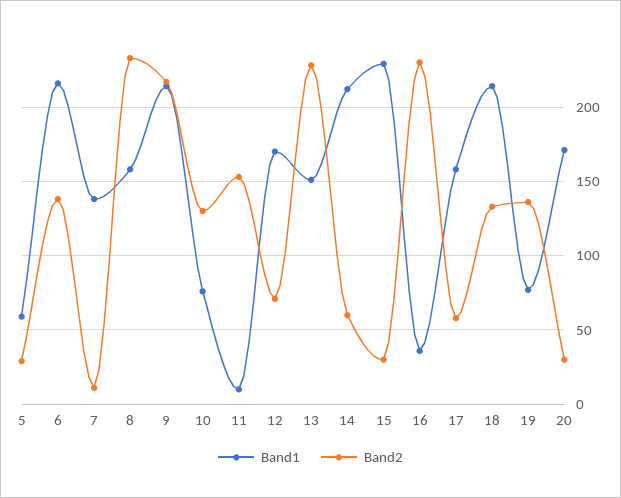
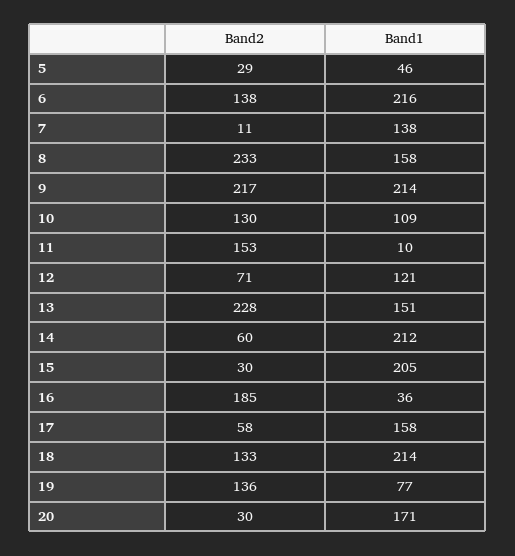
  {
    "Band1": {
-     "5": 60,
+     "5": 46,
      "6": 216,
      "7": 138,
      "8": 158,
      "9": 214,
-     "10": 75,
+     "10": 109,
      "11": 10,
-     "12": 170,
+     "12": 121,
      "13": 151,
      "14": 212,
-     "15": 230,
+     "15": 205,
      "16": 36,
      "17": 158,
      "18": 214,
      "19": 77,
      "20": 171
    },
    "Band2": {
      "5": 29,
      "6": 138,
      "7": 11,
      "8": 233,
      "9": 217,
      "10": 130,
      "11": 153,
      "12": 71,
      "13": 228,
      "14": 60,
      "15": 30,
-     "16": 230,
+     "16": 185,
      "17": 58,
      "18": 133,
      "19": 136,
      "20": 30
    }
  }

